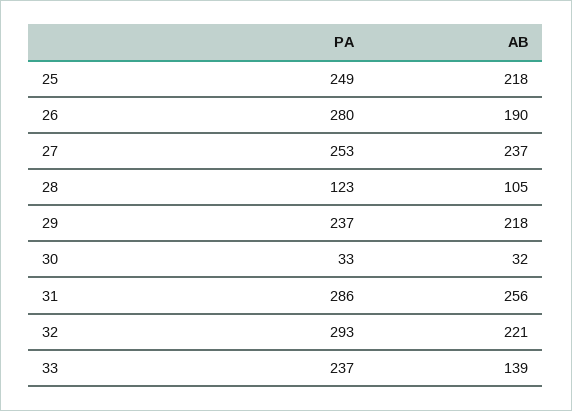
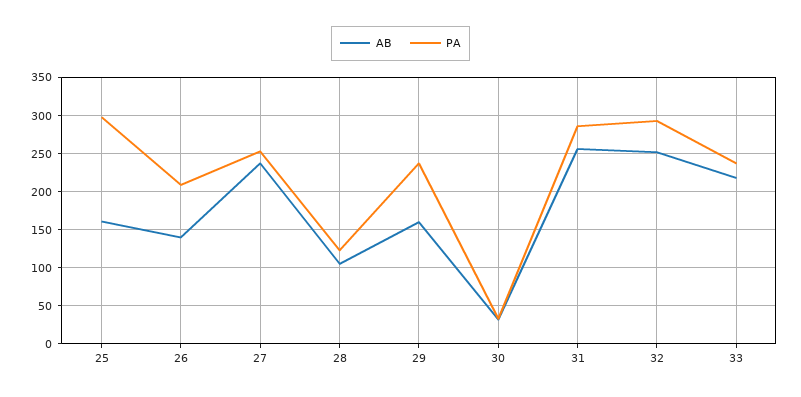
  {
    "PA": {
-     "25": 249,
+     "25": 300,
-     "26": 280,
+     "26": 210,
      "27": 253,
      "28": 123,
      "29": 237,
      "30": 33,
      "31": 286,
      "32": 293,
      "33": 237
    },
    "AB": {
-     "25": 218,
+     "25": 160,
-     "26": 190,
+     "26": 140,
      "27": 237,
      "28": 105,
-     "29": 218,
+     "29": 160,
      "30": 32,
      "31": 256,
-     "32": 221,
+     "32": 250,
-     "33": 139
+     "33": 220
    }
  }

